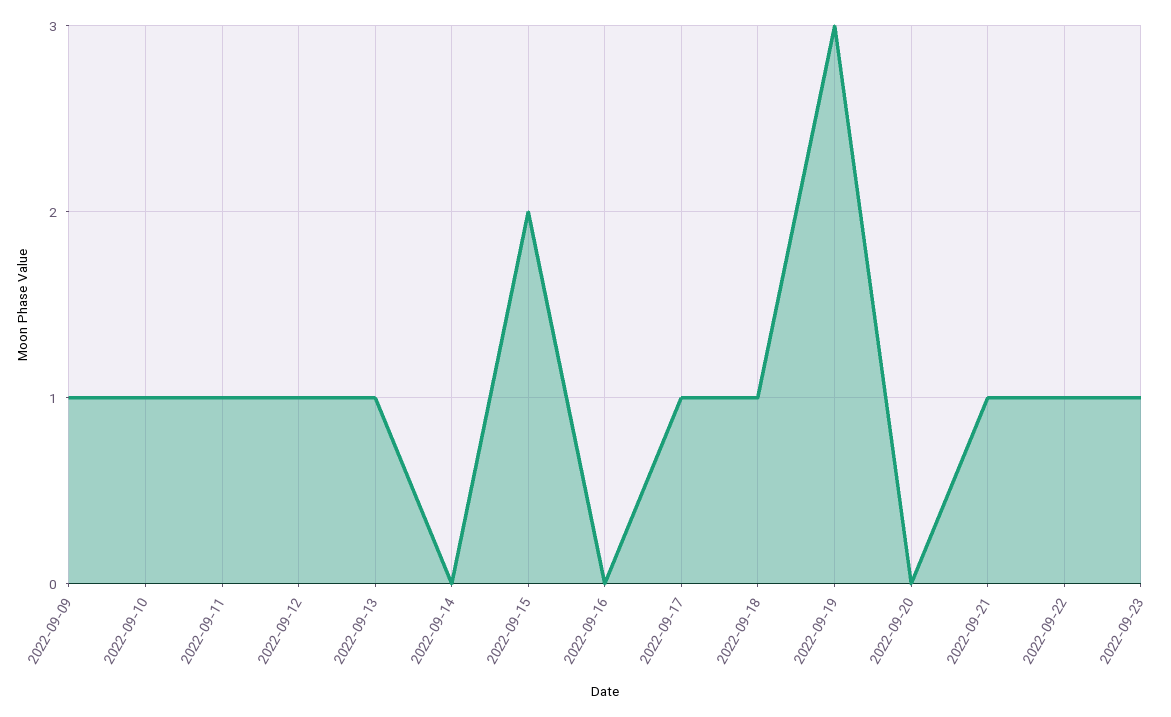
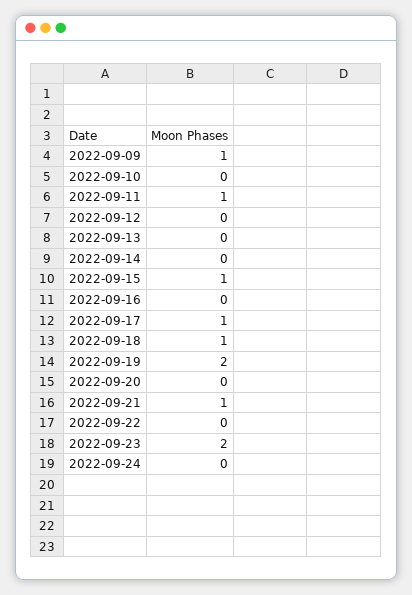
  {
    "2022-09-09": 1,
-   "2022-09-10": 1,
+   "2022-09-10": 0,
    "2022-09-11": 1,
-   "2022-09-12": 1,
+   "2022-09-12": 0,
-   "2022-09-13": 1,
+   "2022-09-13": 0,
    "2022-09-14": 0,
-   "2022-09-15": 2,
+   "2022-09-15": 1,
    "2022-09-16": 0,
    "2022-09-17": 1,
    "2022-09-18": 1,
-   "2022-09-19": 3,
+   "2022-09-19": 2,
    "2022-09-20": 0,
    "2022-09-21": 1,
-   "2022-09-22": 1,
+   "2022-09-22": 0,
-   "2022-09-23": 1
+   "2022-09-23": 2,
+   "2022-09-24": 0
  }

